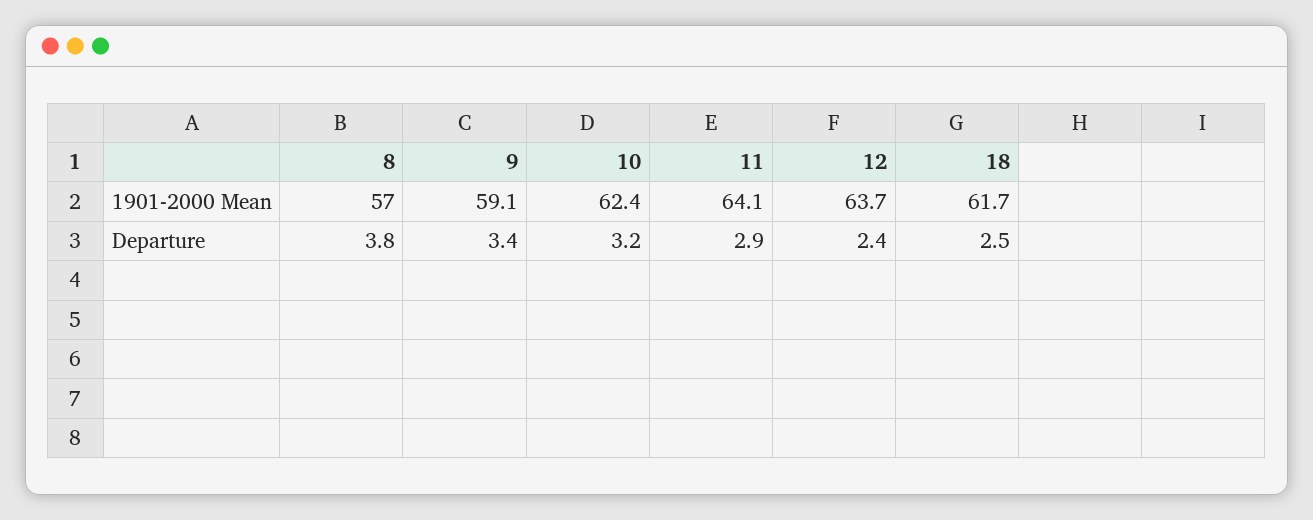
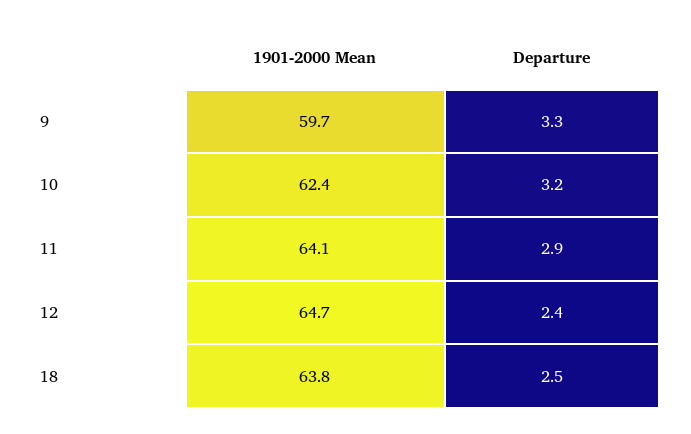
  {
-   "8": {
-     "1901-2000 Mean": 57,
-     "Departure": 3.8
-   },
    "9": {
-     "1901-2000 Mean": 59.1,
+     "1901-2000 Mean": 59.7,
-     "Departure": 3.4
+     "Departure": 3.3
    },
    "10": {
      "1901-2000 Mean": 62.4,
      "Departure": 3.2
    },
    "11": {
      "1901-2000 Mean": 64.1,
      "Departure": 2.9
    },
    "12": {
-     "1901-2000 Mean": 63.7,
+     "1901-2000 Mean": 64.7,
      "Departure": 2.4
    },
    "18": {
-     "1901-2000 Mean": 61.7,
+     "1901-2000 Mean": 63.8,
      "Departure": 2.5
    }
  }

